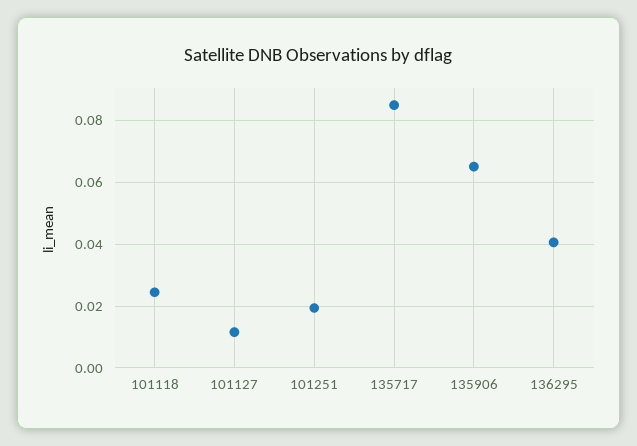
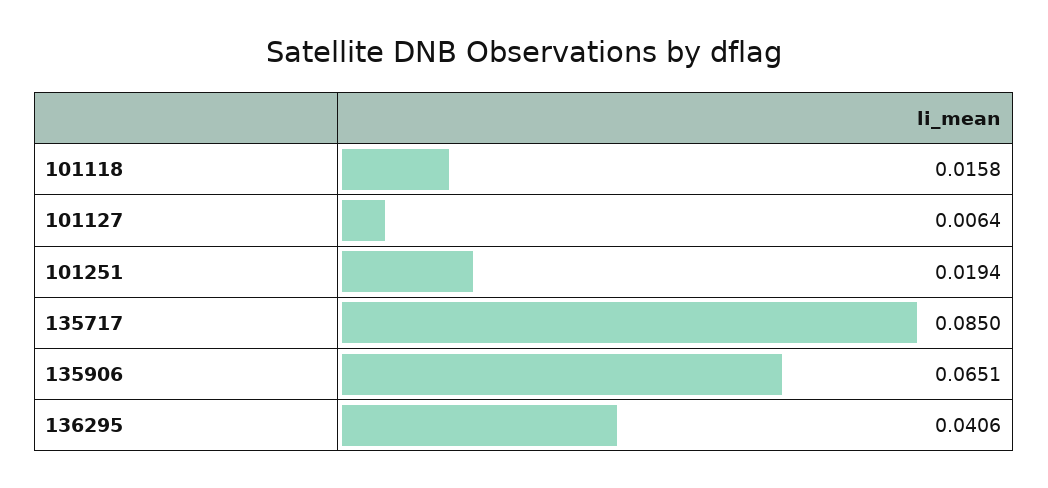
  {
-   "101118": 0.024,
+   "101118": 0.0158,
-   "101127": 0.012,
+   "101127": 0.0064,
    "101251": 0.0194,
    "135717": 0.085,
    "135906": 0.0651,
    "136295": 0.0406
  }

